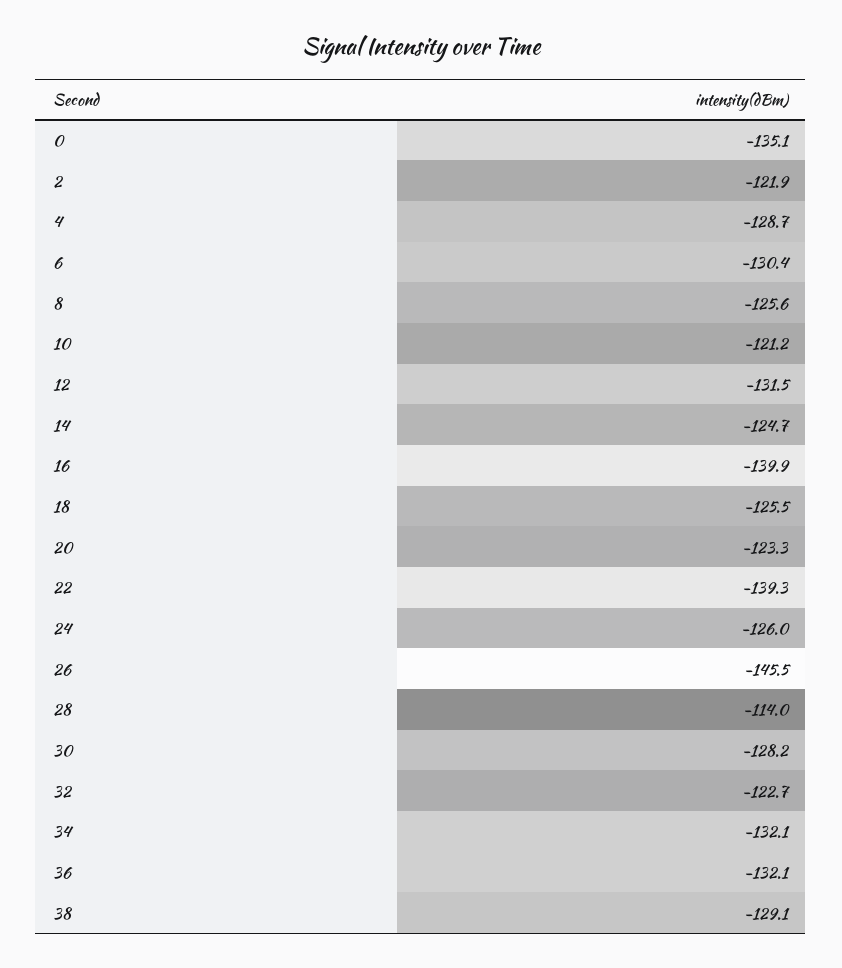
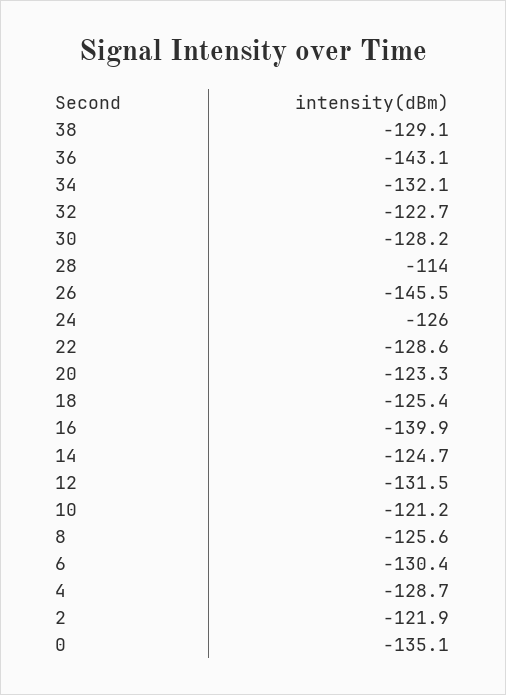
  {
    "0": -135.1,
    "2": -121.9,
    "4": -128.7,
    "6": -130.4,
    "8": -125.6,
    "10": -121.2,
    "12": -131.5,
    "14": -124.7,
    "16": -139.9,
-   "18": -125.5,
+   "18": -125.4,
    "20": -123.3,
-   "22": -139.3,
+   "22": -128.6,
    "24": -126,
    "26": -145.5,
    "28": -114,
    "30": -128.2,
    "32": -122.7,
    "34": -132.1,
-   "36": -132.1,
+   "36": -143.1,
    "38": -129.1
  }

